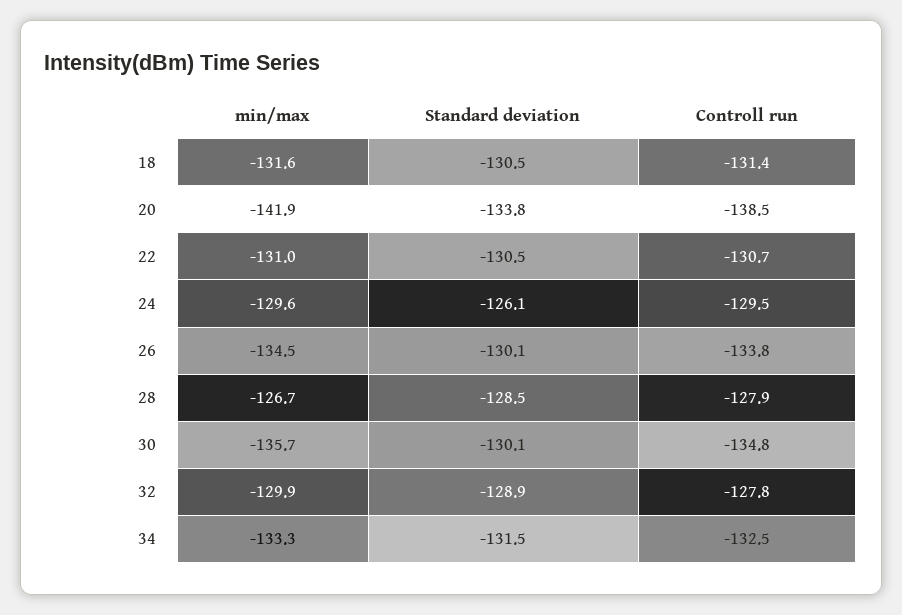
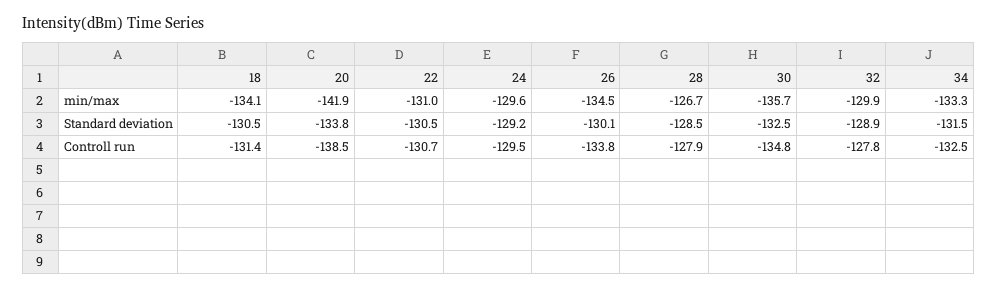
  {
    "min/max": {
-     "18": -131.6,
+     "18": -134.1,
      "20": -141.9,
      "22": -131,
      "24": -129.6,
      "26": -134.5,
      "28": -126.7,
      "30": -135.7,
      "32": -129.9,
      "34": -133.3
    },
    "Standard deviation": {
      "18": -130.5,
      "20": -133.8,
      "22": -130.5,
-     "24": -126.1,
+     "24": -129.2,
      "26": -130.1,
      "28": -128.5,
-     "30": -130.1,
+     "30": -132.5,
      "32": -128.9,
      "34": -131.5
    },
    "Controll run": {
      "18": -131.4,
      "20": -138.5,
      "22": -130.7,
      "24": -129.5,
      "26": -133.8,
      "28": -127.9,
      "30": -134.8,
      "32": -127.8,
      "34": -132.5
    }
  }

